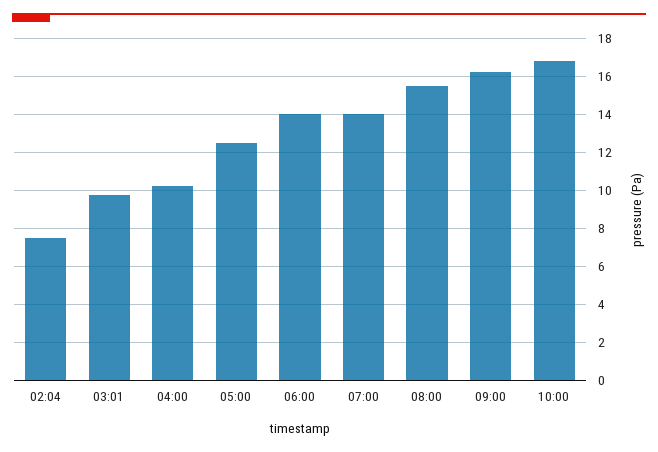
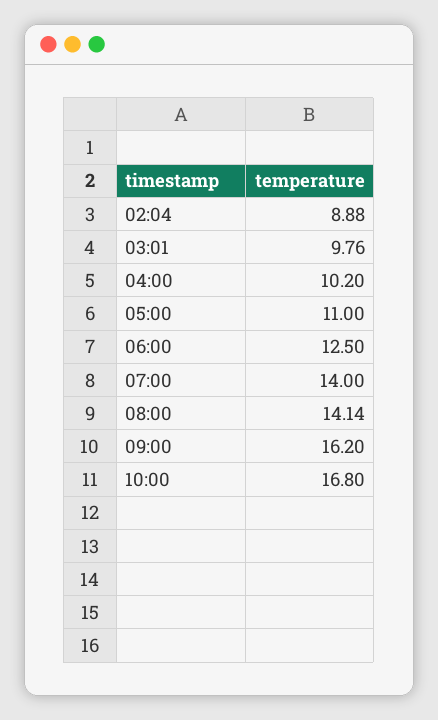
  {
-   "02:04": 7.5,
+   "02:04": 8.88,
    "03:01": 9.76,
    "04:00": 10.2,
-   "05:00": 12.5,
+   "05:00": 11,
-   "06:00": 14,
+   "06:00": 12.5,
    "07:00": 14,
-   "08:00": 15.5,
+   "08:00": 14.14,
    "09:00": 16.2,
    "10:00": 16.8
  }

